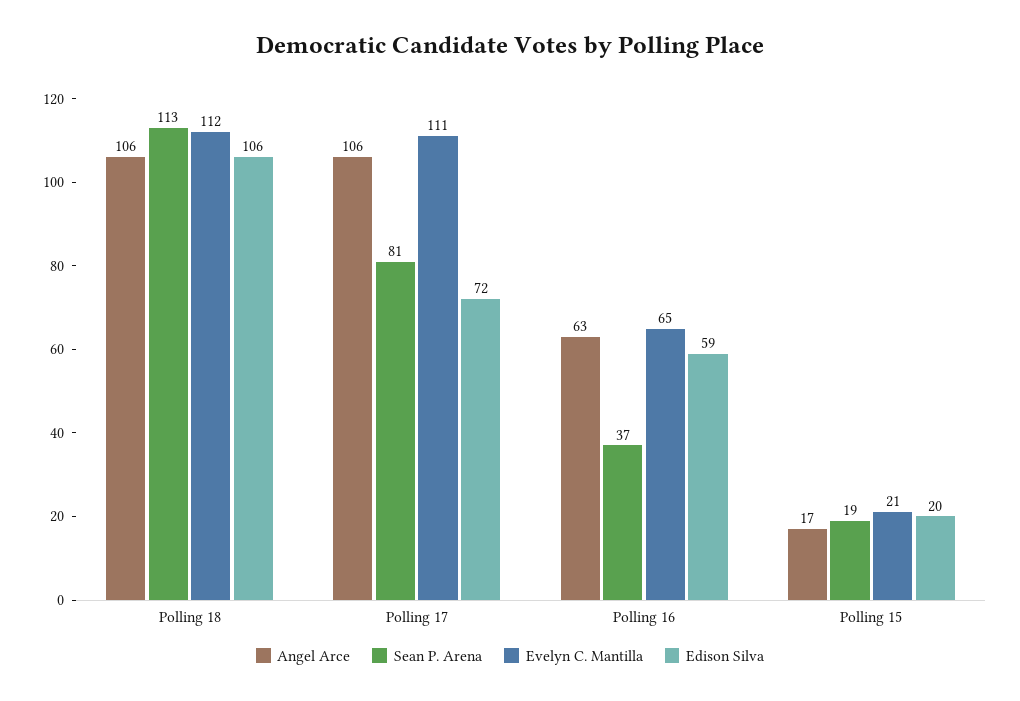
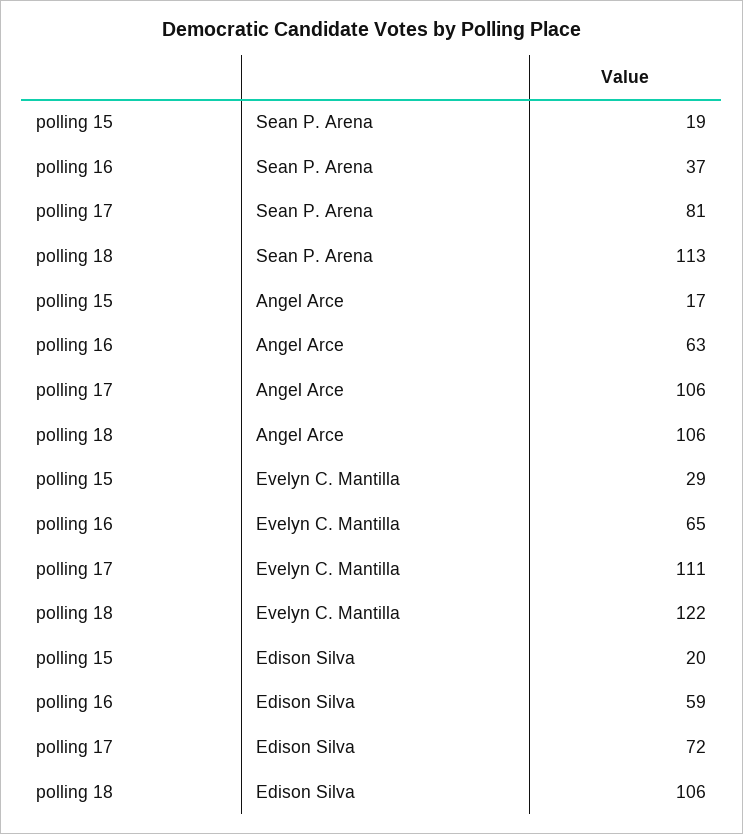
  {
    "Angel Arce": {
      "Polling 18": 106,
      "Polling 17": 106,
      "Polling 16": 63,
      "Polling 15": 17
    },
    "Sean P. Arena": {
      "Polling 18": 113,
      "Polling 17": 81,
      "Polling 16": 37,
      "Polling 15": 19
    },
    "Evelyn C. Mantilla": {
-     "Polling 18": 112,
+     "Polling 18": 122,
      "Polling 17": 111,
      "Polling 16": 65,
-     "Polling 15": 21
+     "Polling 15": 29
    },
    "Edison Silva": {
      "Polling 18": 106,
      "Polling 17": 72,
      "Polling 16": 59,
      "Polling 15": 20
    }
  }

